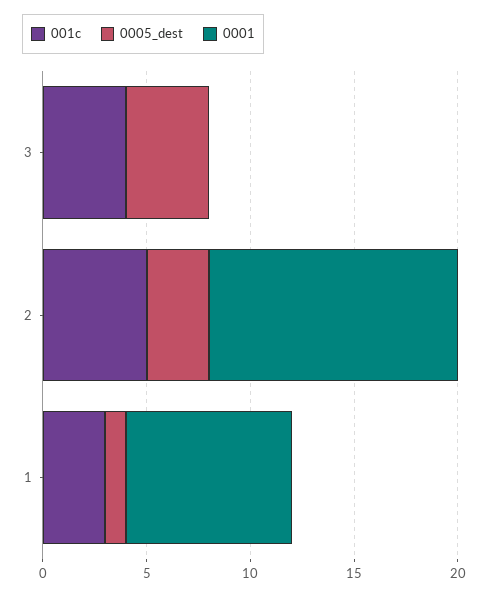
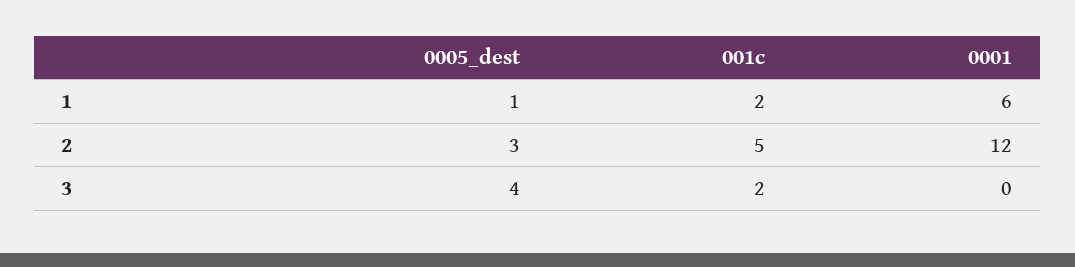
  {
    "001c": {
-     "3": 4,
+     "3": 2,
      "2": 5,
-     "1": 3
+     "1": 2
    },
    "0005_dest": {
      "3": 4,
      "2": 3,
      "1": 1
    },
    "0001": {
      "3": 0,
      "2": 12,
-     "1": 8
+     "1": 6
    }
  }

